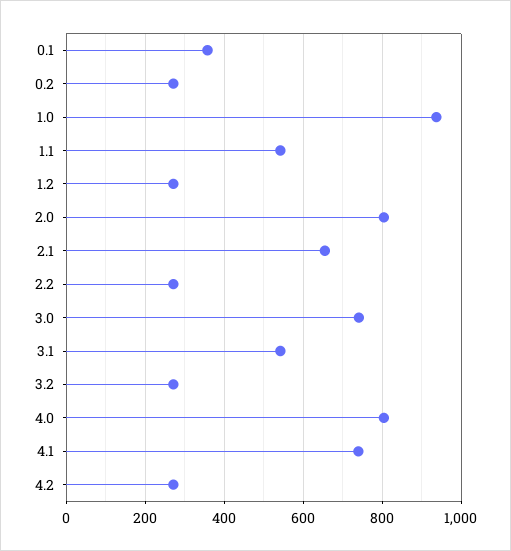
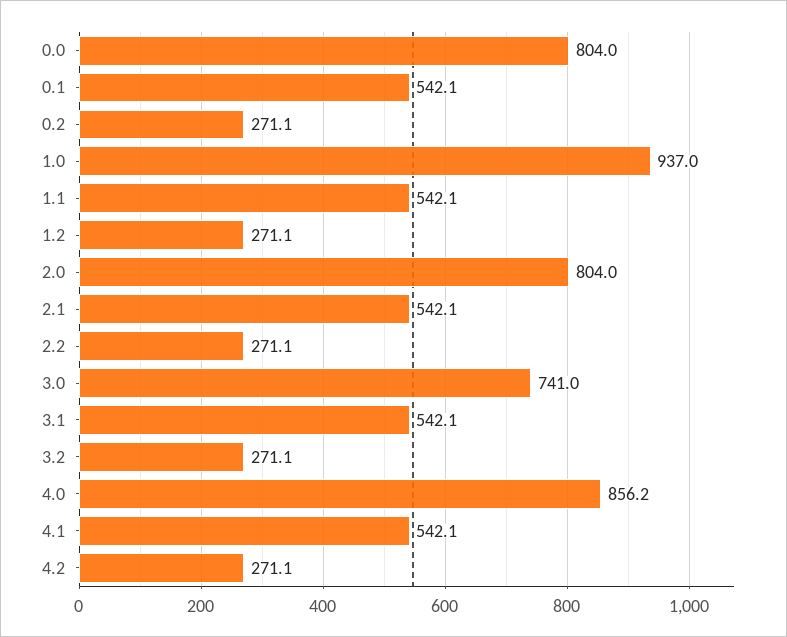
  {
-   "0.1": 360,
+   "0.1": 542.1,
    "0.2": 271.1,
    "1.0": 937,
    "1.1": 542.1,
    "1.2": 271.1,
    "2.0": 804,
-   "2.1": 660,
+   "2.1": 542.1,
    "2.2": 271.1,
    "3.0": 741,
    "3.1": 542.1,
    "3.2": 271.1,
-   "4.0": 800,
+   "4.0": 856.2,
-   "4.1": 740,
+   "4.1": 542.1,
-   "4.2": 271.1
+   "4.2": 271.1,
+   "0.0": 804
  }

